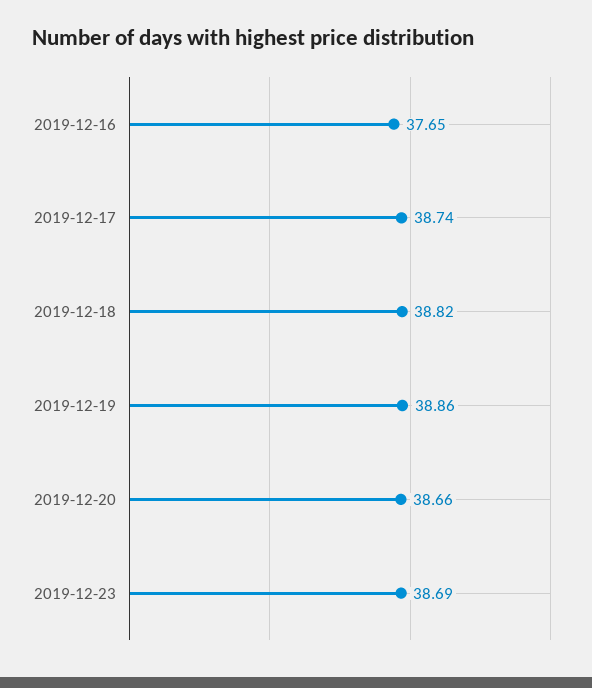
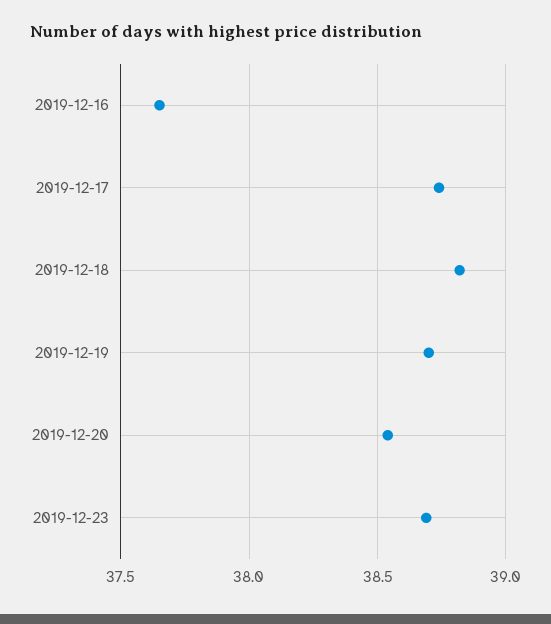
  {
    "2019-12-16": 37.65,
    "2019-12-17": 38.74,
    "2019-12-18": 38.82,
-   "2019-12-19": 38.86,
+   "2019-12-19": 38.7,
-   "2019-12-20": 38.66,
+   "2019-12-20": 38.55,
    "2019-12-23": 38.69
  }

